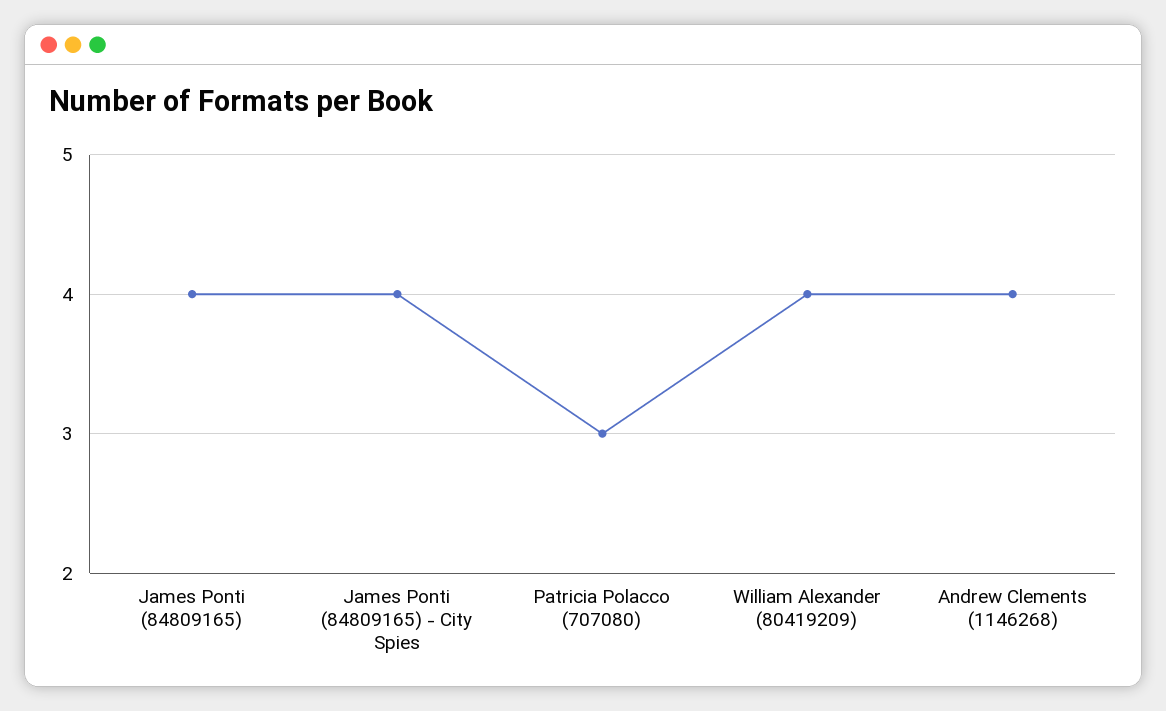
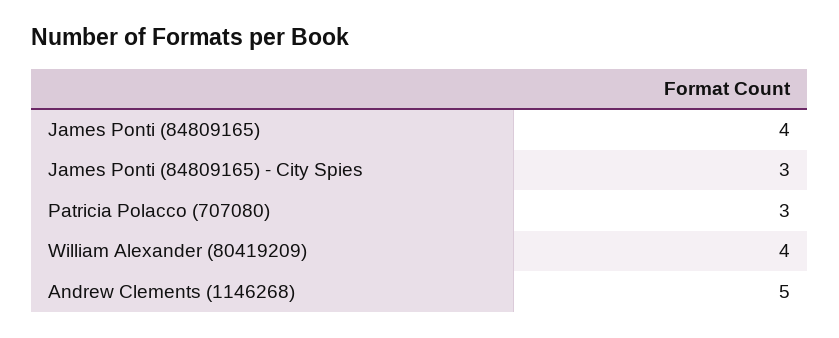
  {
    "James Ponti (84809165)": 4,
-   "James Ponti (84809165) - City Spies": 4,
+   "James Ponti (84809165) - City Spies": 3,
    "Patricia Polacco (707080)": 3,
    "William Alexander (80419209)": 4,
-   "Andrew Clements (1146268)": 4
+   "Andrew Clements (1146268)": 5
  }

